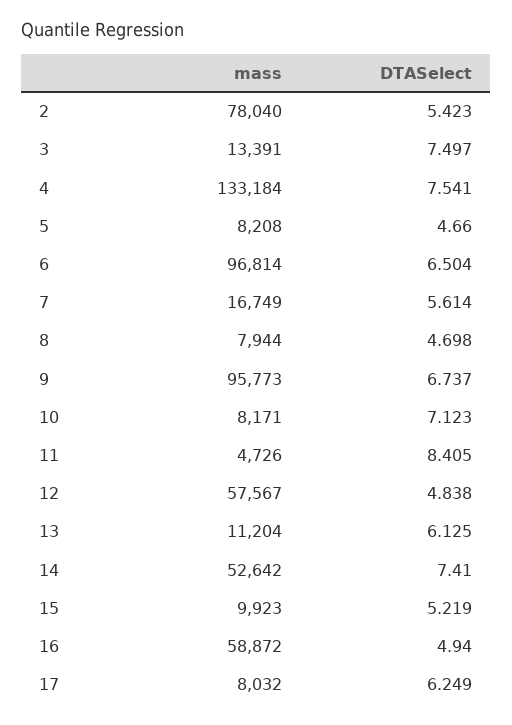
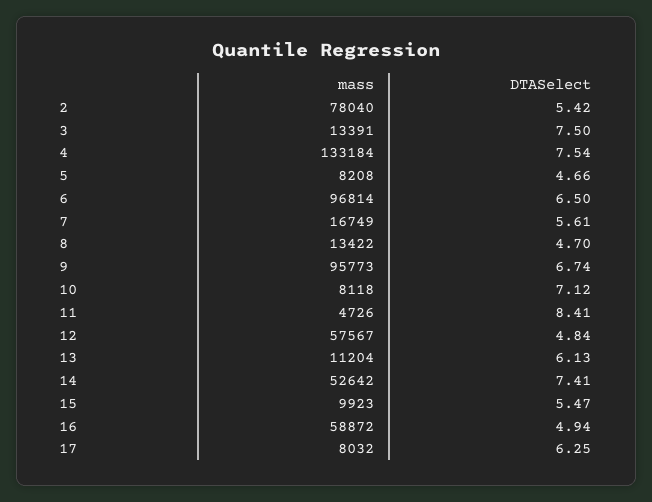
  {
    "mass": {
      "2": 78040,
      "3": 13391,
      "4": 133184,
      "5": 8208,
      "6": 96814,
      "7": 16749,
-     "8": 7944,
+     "8": 13422,
      "9": 95773,
-     "10": 8171,
+     "10": 8118,
      "11": 4726,
      "12": 57567,
      "13": 11204,
      "14": 52642,
      "15": 9923,
      "16": 58872,
      "17": 8032
    },
    "DTASelect": {
      "2": 5.423,
      "3": 7.497,
      "4": 7.541,
      "5": 4.66,
      "6": 6.504,
      "7": 5.614,
      "8": 4.698,
      "9": 6.737,
      "10": 7.123,
      "11": 8.405,
      "12": 4.838,
      "13": 6.125,
      "14": 7.41,
-     "15": 5.219,
+     "15": 5.47,
      "16": 4.94,
      "17": 6.249
    }
  }

